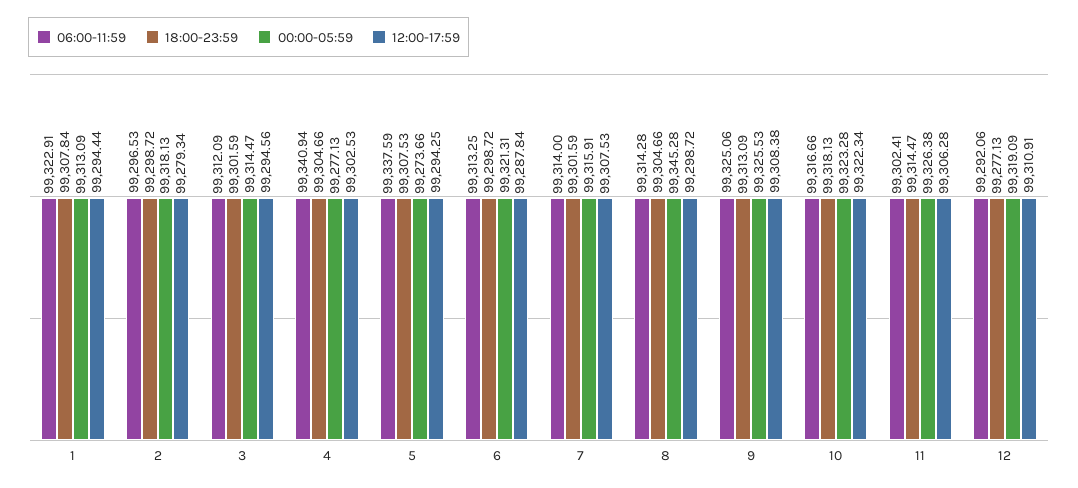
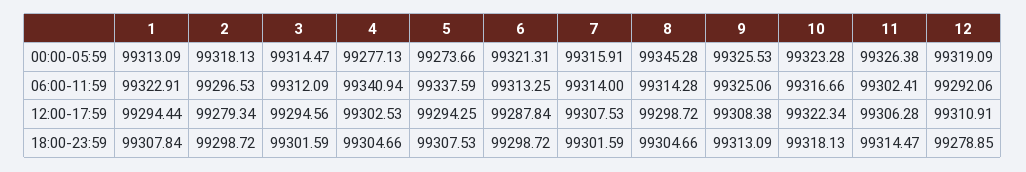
  {
    "06:00-11:59": {
      "1": 99322.91,
      "2": 99296.53,
      "3": 99312.09,
      "4": 99340.94,
      "5": 99337.59,
      "6": 99313.25,
      "7": 99314,
      "8": 99314.28,
      "9": 99325.06,
      "10": 99316.66,
      "11": 99302.41,
      "12": 99292.06
    },
    "18:00-23:59": {
      "1": 99307.84,
      "2": 99298.72,
      "3": 99301.59,
      "4": 99304.66,
      "5": 99307.53,
      "6": 99298.72,
      "7": 99301.59,
      "8": 99304.66,
      "9": 99313.09,
      "10": 99318.13,
      "11": 99314.47,
-     "12": 99277.13
+     "12": 99278.85
    },
    "00:00-05:59": {
      "1": 99313.09,
      "2": 99318.13,
      "3": 99314.47,
      "4": 99277.13,
      "5": 99273.66,
      "6": 99321.31,
      "7": 99315.91,
      "8": 99345.28,
      "9": 99325.53,
      "10": 99323.28,
      "11": 99326.38,
      "12": 99319.09
    },
    "12:00-17:59": {
      "1": 99294.44,
      "2": 99279.34,
      "3": 99294.56,
      "4": 99302.53,
      "5": 99294.25,
      "6": 99287.84,
      "7": 99307.53,
      "8": 99298.72,
      "9": 99308.38,
      "10": 99322.34,
      "11": 99306.28,
      "12": 99310.91
    }
  }

